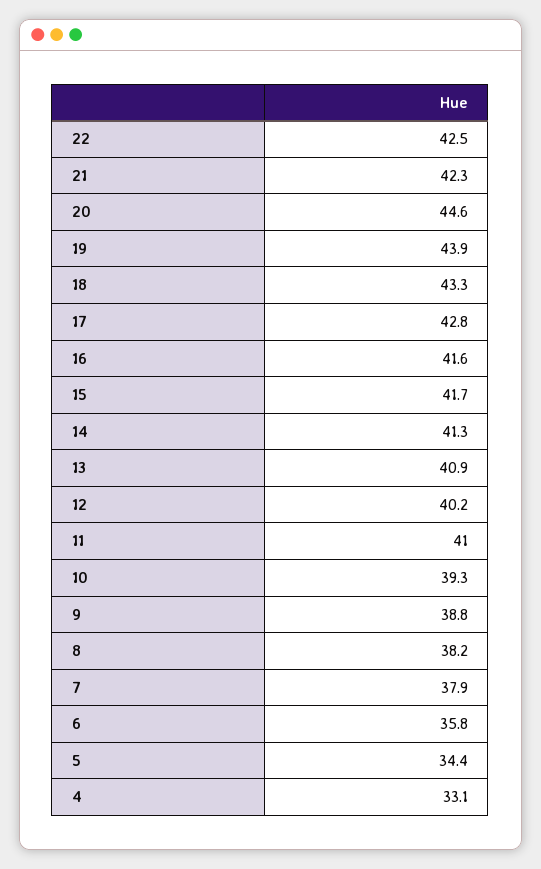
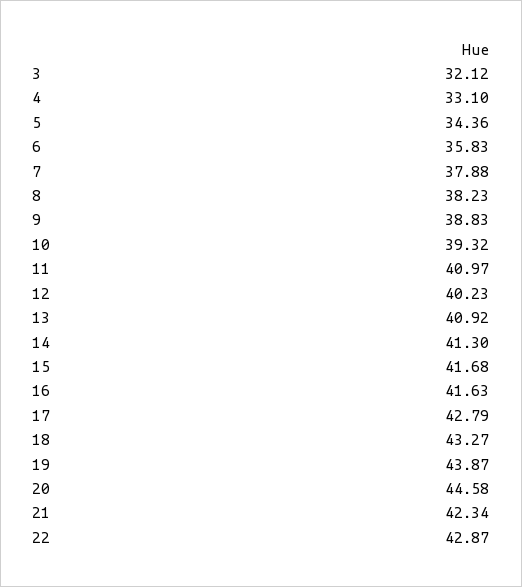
  {
-   "22": 42.5,
+   "22": 42.87,
    "21": 42.34,
    "20": 44.58,
    "19": 43.87,
    "18": 43.27,
    "17": 42.79,
    "16": 41.63,
    "15": 41.68,
    "14": 41.3,
    "13": 40.92,
    "12": 40.23,
    "11": 40.97,
    "10": 39.32,
    "9": 38.83,
    "8": 38.23,
    "7": 37.88,
    "6": 35.83,
    "5": 34.36,
-   "4": 33.1
+   "4": 33.1,
+   "3": 32.12
  }

